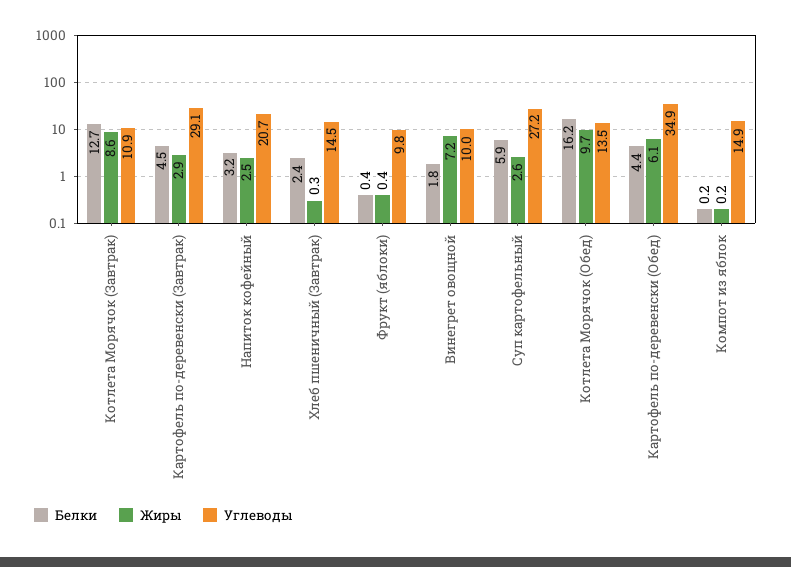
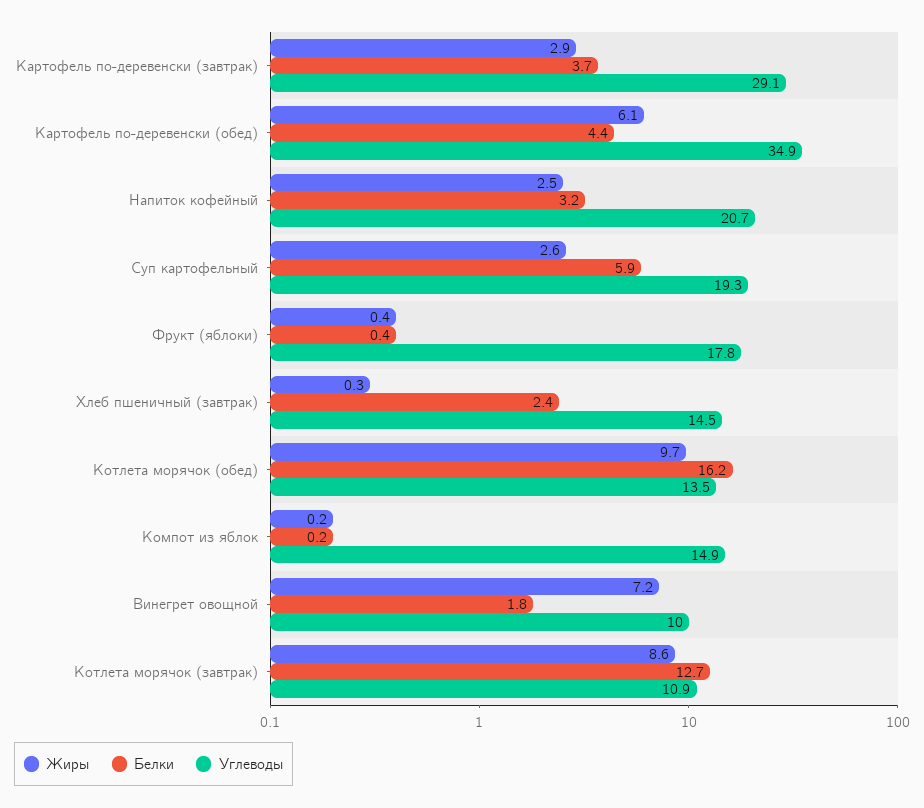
  {
    "Белки": {
      "Котлета Морячок (Завтрак)": 12.7,
-     "Картофель по-деревенски (Завтрак)": 4.5,
+     "Картофель по-деревенски (Завтрак)": 3.7,
      "Напиток кофейный": 3.2,
      "Хлеб пшеничный (Завтрак)": 2.4,
      "Фрукт (яблоки)": 0.4,
      "Винегрет овощной": 1.8,
      "Суп картофельный": 5.9,
      "Котлета Морячок (Обед)": 16.2,
      "Картофель по-деревенски (Обед)": 4.4,
      "Компот из яблок": 0.2
    },
    "Жиры": {
      "Котлета Морячок (Завтрак)": 8.6,
      "Картофель по-деревенски (Завтрак)": 2.9,
      "Напиток кофейный": 2.5,
      "Хлеб пшеничный (Завтрак)": 0.3,
      "Фрукт (яблоки)": 0.4,
      "Винегрет овощной": 7.2,
      "Суп картофельный": 2.6,
      "Котлета Морячок (Обед)": 9.7,
      "Картофель по-деревенски (Обед)": 6.1,
      "Компот из яблок": 0.2
    },
    "Углеводы": {
      "Котлета Морячок (Завтрак)": 10.9,
      "Картофель по-деревенски (Завтрак)": 29.1,
      "Напиток кофейный": 20.7,
      "Хлеб пшеничный (Завтрак)": 14.5,
-     "Фрукт (яблоки)": 9.8,
+     "Фрукт (яблоки)": 17.8,
      "Винегрет овощной": 10,
-     "Суп картофельный": 27.2,
+     "Суп картофельный": 19.3,
      "Котлета Морячок (Обед)": 13.5,
      "Картофель по-деревенски (Обед)": 34.9,
      "Компот из яблок": 14.9
    }
  }

